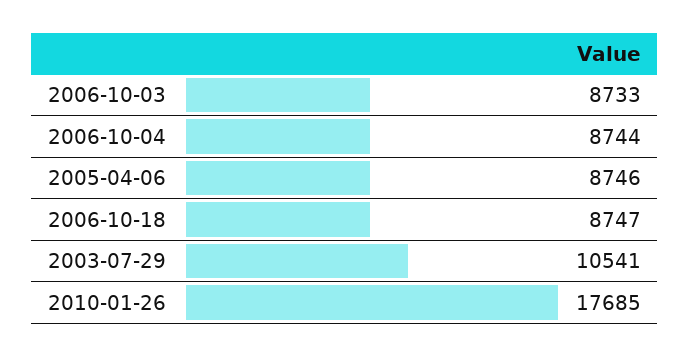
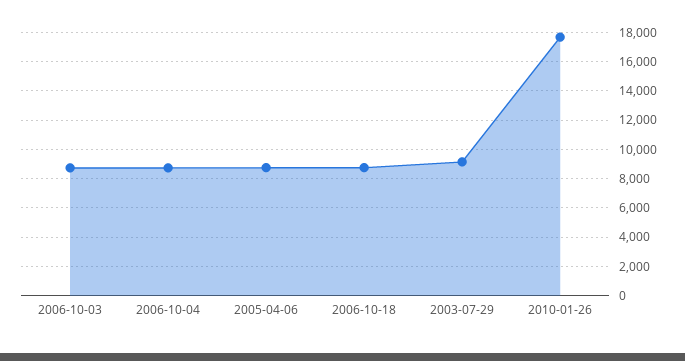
  {
    "2006-10-03": 8733,
    "2006-10-04": 8744,
    "2005-04-06": 8746,
    "2006-10-18": 8747,
-   "2003-07-29": 10541,
+   "2003-07-29": 9000,
    "2010-01-26": 17685
  }

